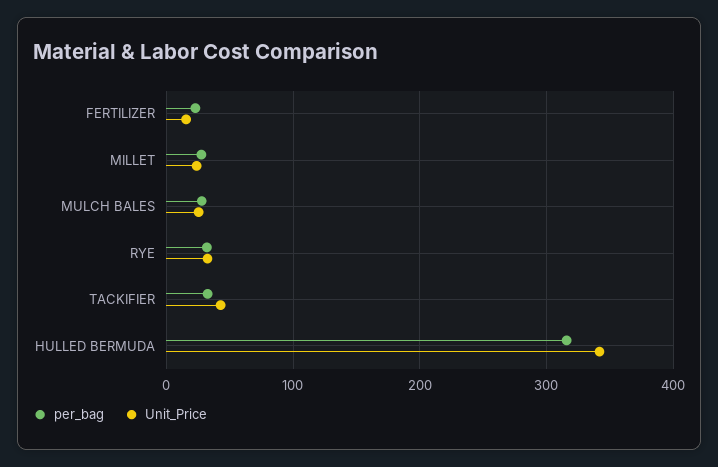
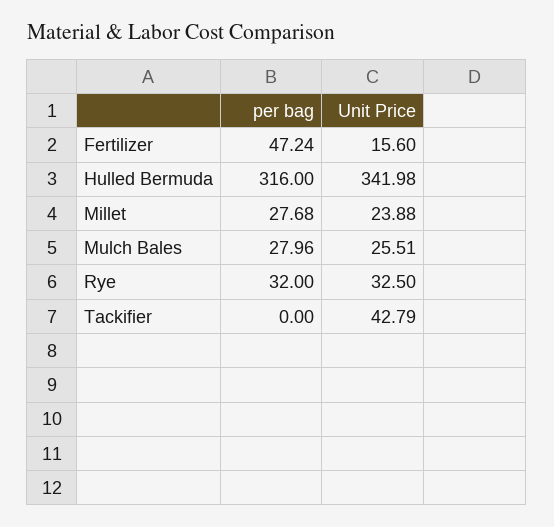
  {
    "per_bag": {
-     "FERTILIZER": 20,
+     "FERTILIZER": 47.24,
      "MILLET": 27.68,
      "MULCH BALES": 27.96,
      "RYE": 32,
-     "TACKIFIER": 30,
+     "TACKIFIER": 0,
      "HULLED BERMUDA": 316
    },
    "Unit_Price": {
      "FERTILIZER": 15.6,
      "MILLET": 23.88,
      "MULCH BALES": 25.51,
      "RYE": 32.5,
      "TACKIFIER": 42.79,
      "HULLED BERMUDA": 341.98
    }
  }

